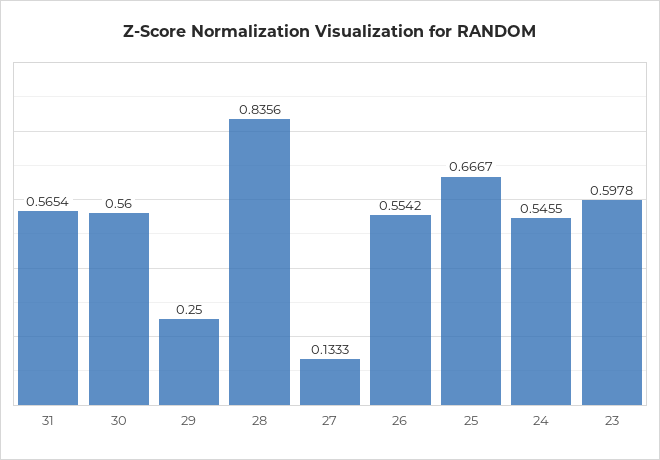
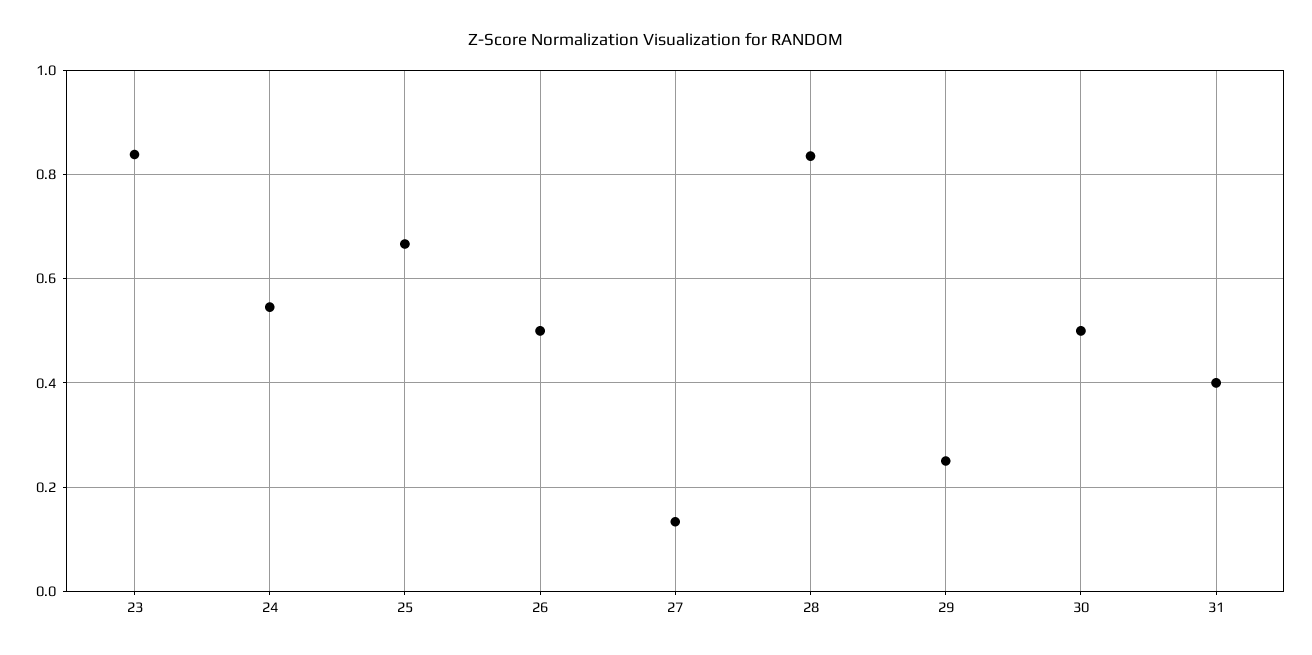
  {
-   "31": 0.5654,
+   "31": 0.4,
-   "30": 0.56,
+   "30": 0.5,
    "29": 0.25,
    "28": 0.8356,
    "27": 0.1333,
-   "26": 0.5542,
+   "26": 0.5,
    "25": 0.6667,
    "24": 0.5455,
-   "23": 0.5978
+   "23": 0.84
  }

